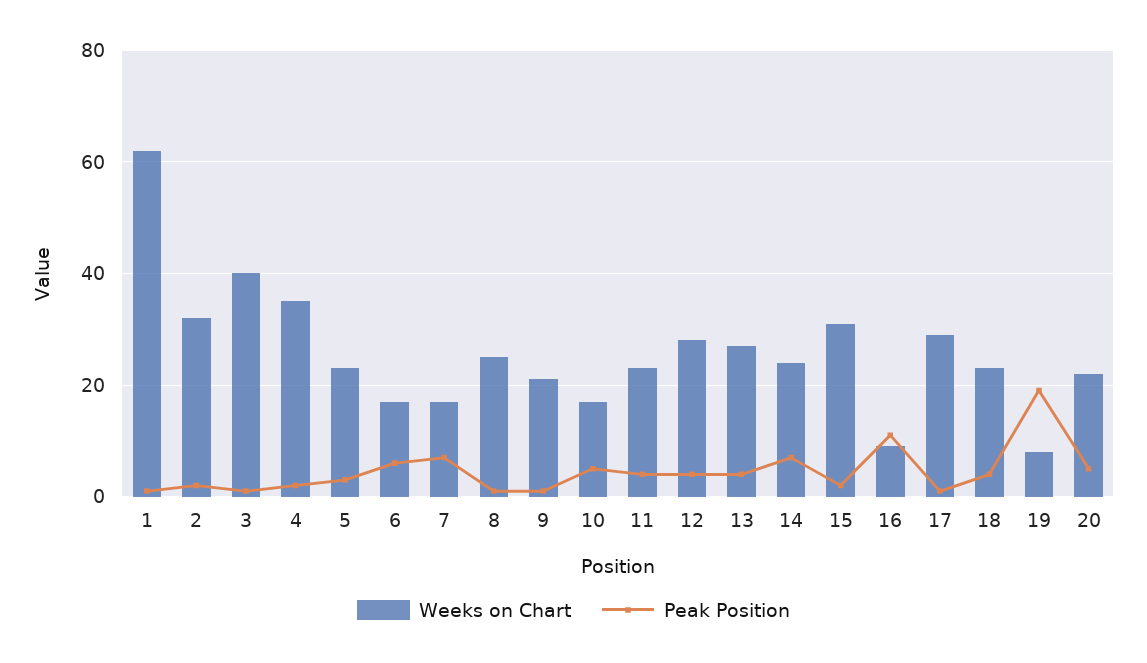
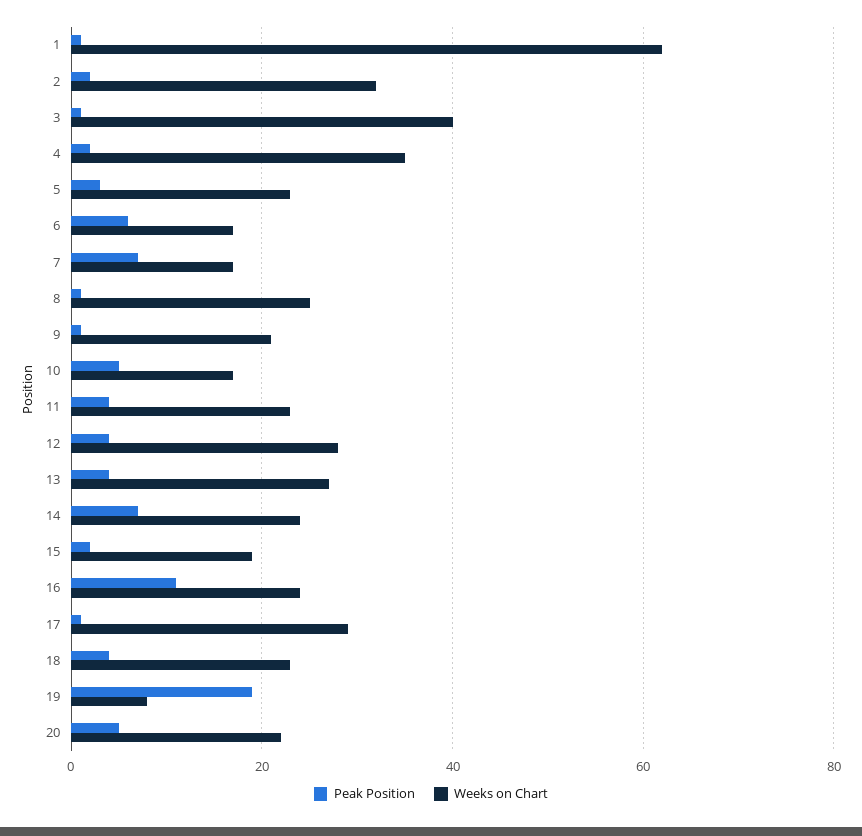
  {
    "Weeks on Chart": {
      "1": 60,
      "2": 30,
      "3": 40,
      "4": 35,
      "5": 25,
      "6": 15,
      "7": 15,
      "8": 25,
      "9": 20,
      "10": 15,
      "11": 25,
      "12": 30,
      "13": 25,
      "14": 25,
-     "15": 30,
+     "15": 20,
-     "16": 10,
+     "16": 25,
      "17": 30,
      "18": 25,
      "19": 10,
      "20": 20
    },
    "Peak Position": {
      "1": 0,
      "2": 0,
      "3": 0,
      "4": 0,
      "5": 5,
      "6": 5,
      "7": 5,
      "8": 0,
      "9": 0,
      "10": 5,
      "11": 5,
      "12": 5,
      "13": 5,
      "14": 5,
      "15": 0,
      "16": 10,
      "17": 0,
      "18": 5,
      "19": 20,
      "20": 5
    }
  }

